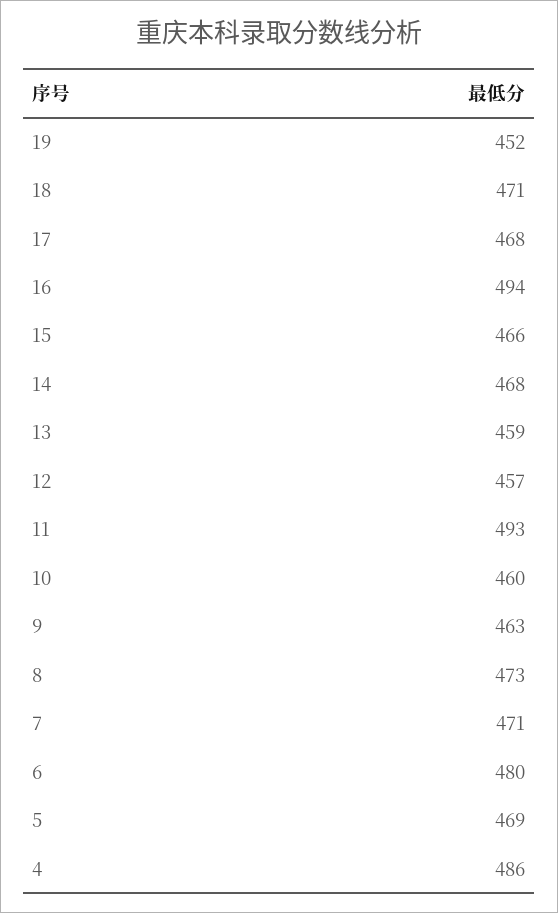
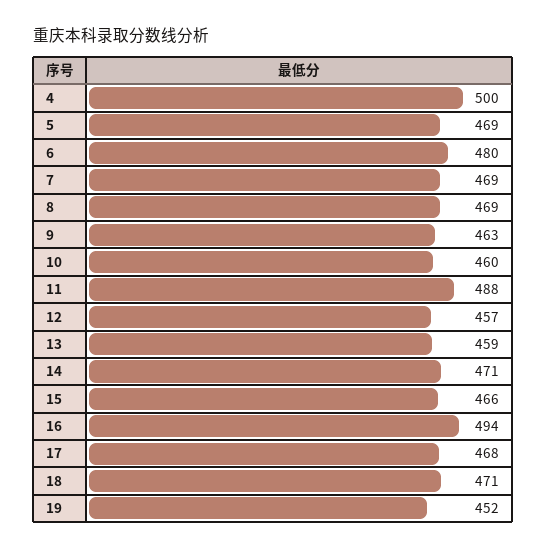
  {
    "19": 452,
    "18": 471,
    "17": 468,
    "16": 494,
    "15": 466,
-   "14": 468,
+   "14": 471,
    "13": 459,
    "12": 457,
-   "11": 493,
+   "11": 488,
    "10": 460,
    "9": 463,
-   "8": 473,
+   "8": 469,
-   "7": 471,
+   "7": 469,
    "6": 480,
    "5": 469,
-   "4": 486
+   "4": 500
  }

